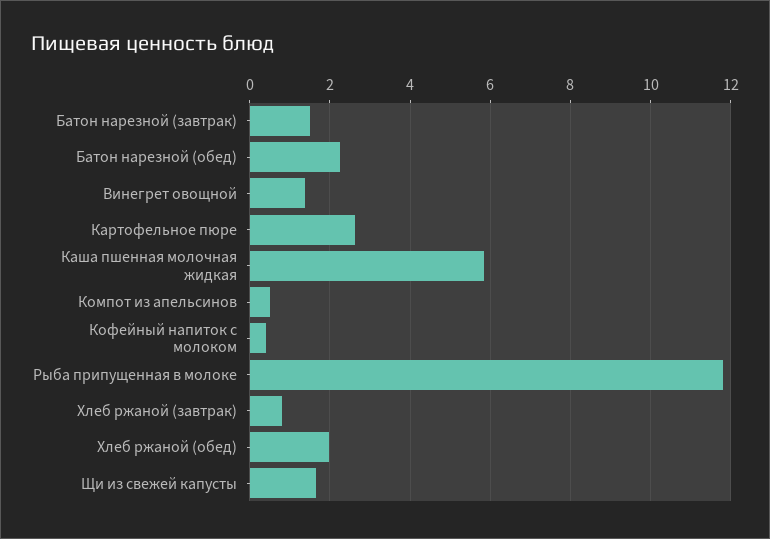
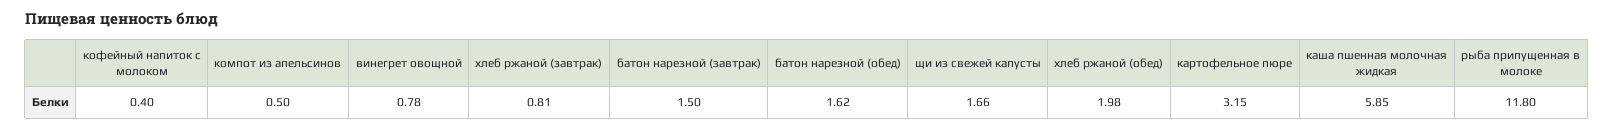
  {
    "Батон нарезной (завтрак)": 1.5,
-   "Батон нарезной (обед)": 2.2,
+   "Батон нарезной (обед)": 1.62,
-   "Винегрет овощной": 1.4,
+   "Винегрет овощной": 0.78,
-   "Картофельное пюре": 2.6,
+   "Картофельное пюре": 3.15,
    "Каша пшенная молочная жидкая": 5.85,
    "Компот из апельсинов": 0.5,
    "Кофейный напиток с молоком": 0.4,
    "Рыба припущенная в молоке": 11.8,
    "Хлеб ржаной (завтрак)": 0.81,
    "Хлеб ржаной (обед)": 1.98,
    "Щи из свежей капусты": 1.66
  }

